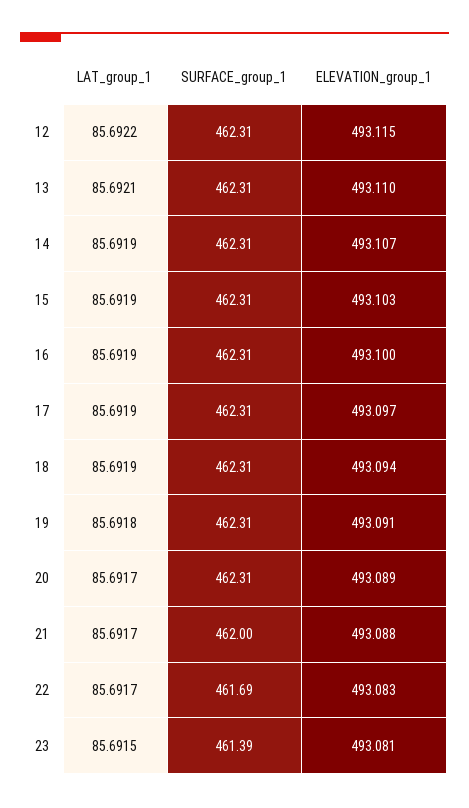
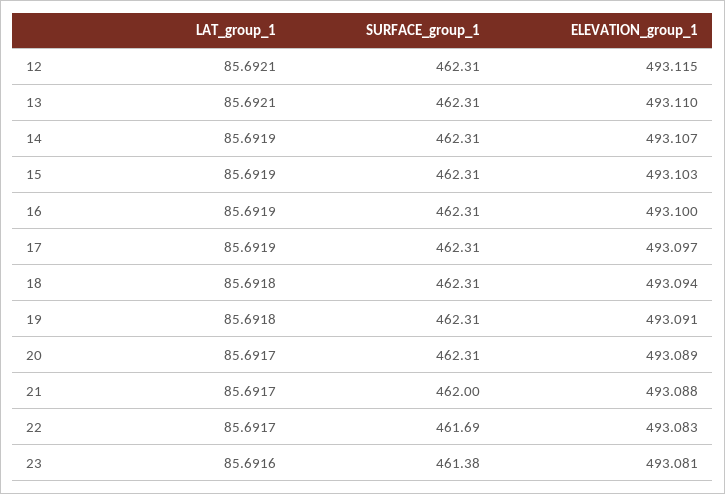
  {
    "LAT_group_1": {
-     "12": 85.6922,
+     "12": 85.6921,
      "13": 85.6921,
      "14": 85.6919,
      "15": 85.6919,
      "16": 85.6919,
      "17": 85.6919,
-     "18": 85.6919,
+     "18": 85.6918,
      "19": 85.6918,
      "20": 85.6917,
      "21": 85.6917,
      "22": 85.6917,
-     "23": 85.6915
+     "23": 85.6916
    },
    "SURFACE_group_1": {
      "12": 462.31,
      "13": 462.31,
      "14": 462.31,
      "15": 462.31,
      "16": 462.31,
      "17": 462.31,
      "18": 462.31,
      "19": 462.31,
      "20": 462.31,
      "21": 462,
      "22": 461.69,
-     "23": 461.39
+     "23": 461.38
    },
    "ELEVATION_group_1": {
      "12": 493.115,
      "13": 493.11,
      "14": 493.107,
      "15": 493.103,
      "16": 493.1,
      "17": 493.097,
      "18": 493.094,
      "19": 493.091,
      "20": 493.089,
      "21": 493.088,
      "22": 493.083,
      "23": 493.081
    }
  }

